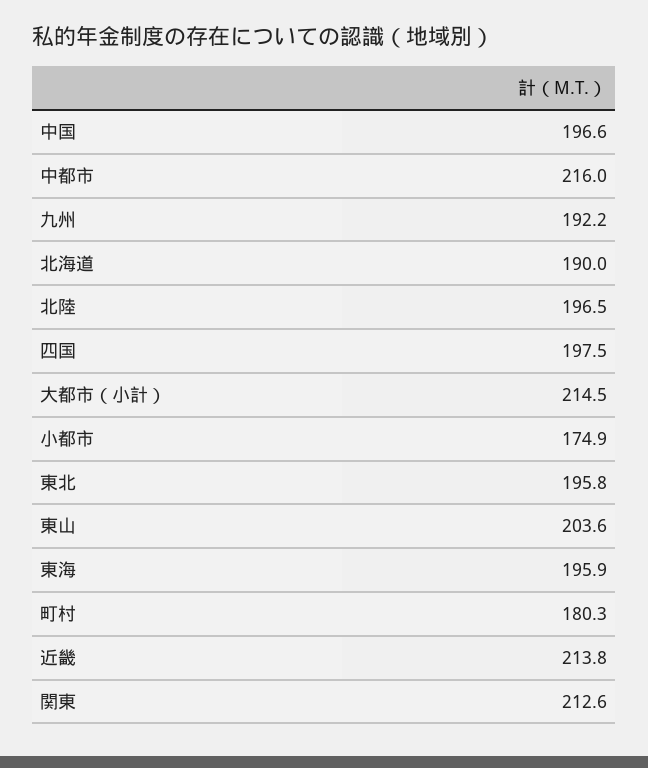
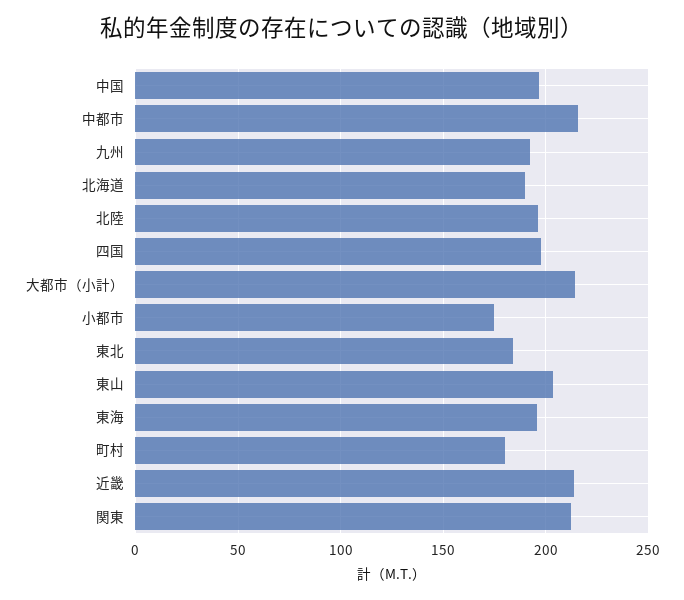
  {
    "中国": 196.6,
    "中都市": 216,
    "九州": 192.2,
    "北海道": 190,
    "北陸": 196.5,
    "四国": 197.5,
    "大都市（小計）": 214.5,
    "小都市": 174.9,
-   "東北": 195.8,
+   "東北": 185,
    "東山": 203.6,
    "東海": 195.9,
    "町村": 180.3,
    "近畿": 213.8,
    "関東": 212.6
  }

